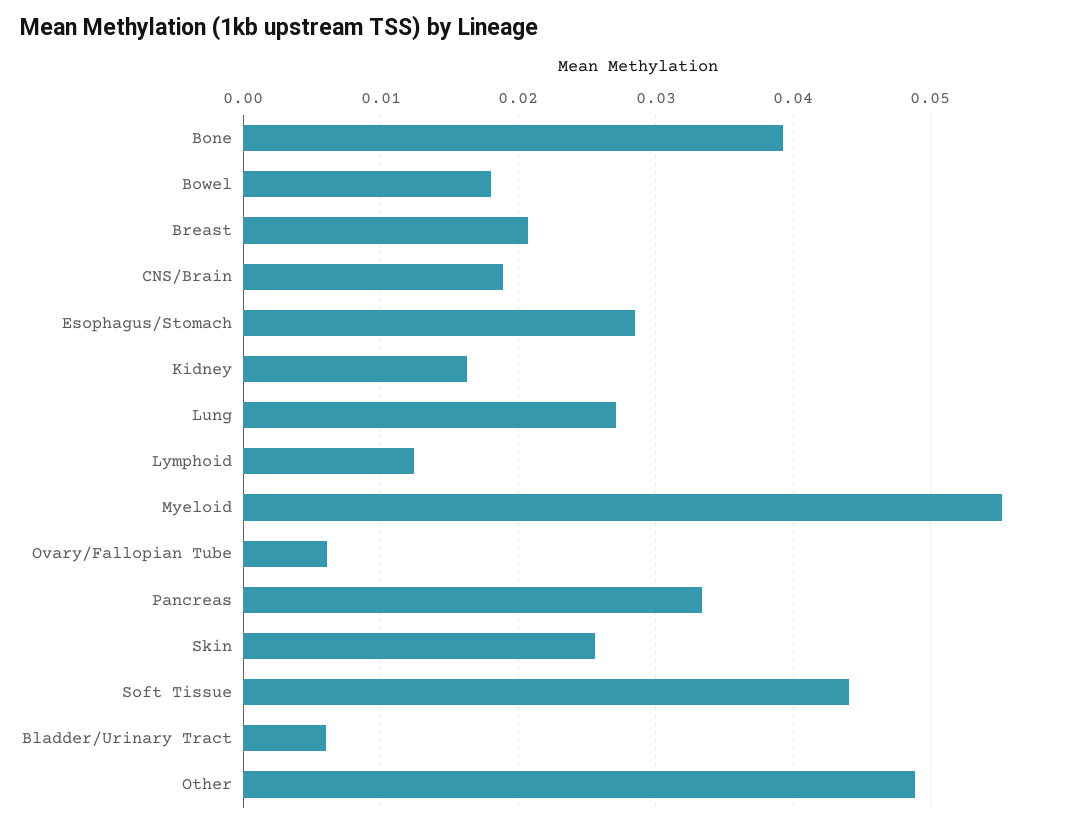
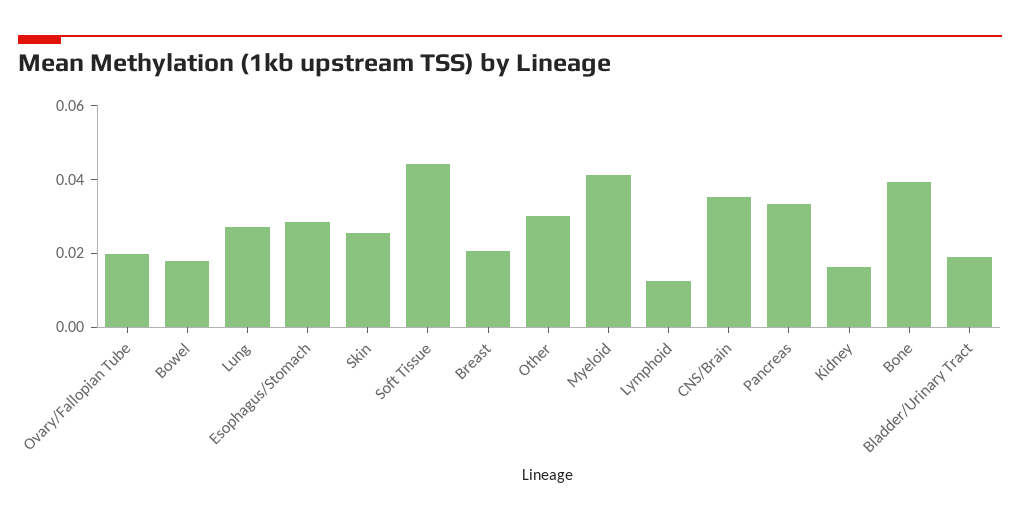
  {
    "Bone": 0.039,
    "Bowel": 0.018,
    "Breast": 0.021,
-   "CNS/Brain": 0.019,
+   "CNS/Brain": 0.035,
    "Esophagus/Stomach": 0.029,
    "Kidney": 0.016,
    "Lung": 0.027,
    "Lymphoid": 0.012,
-   "Myeloid": 0.055,
+   "Myeloid": 0.04,
-   "Ovary/Fallopian Tube": 0.006,
+   "Ovary/Fallopian Tube": 0.02,
    "Pancreas": 0.033,
    "Skin": 0.026,
    "Soft Tissue": 0.044,
-   "Bladder/Urinary Tract": 0.006,
+   "Bladder/Urinary Tract": 0.02,
-   "Other": 0.049
+   "Other": 0.03
  }

